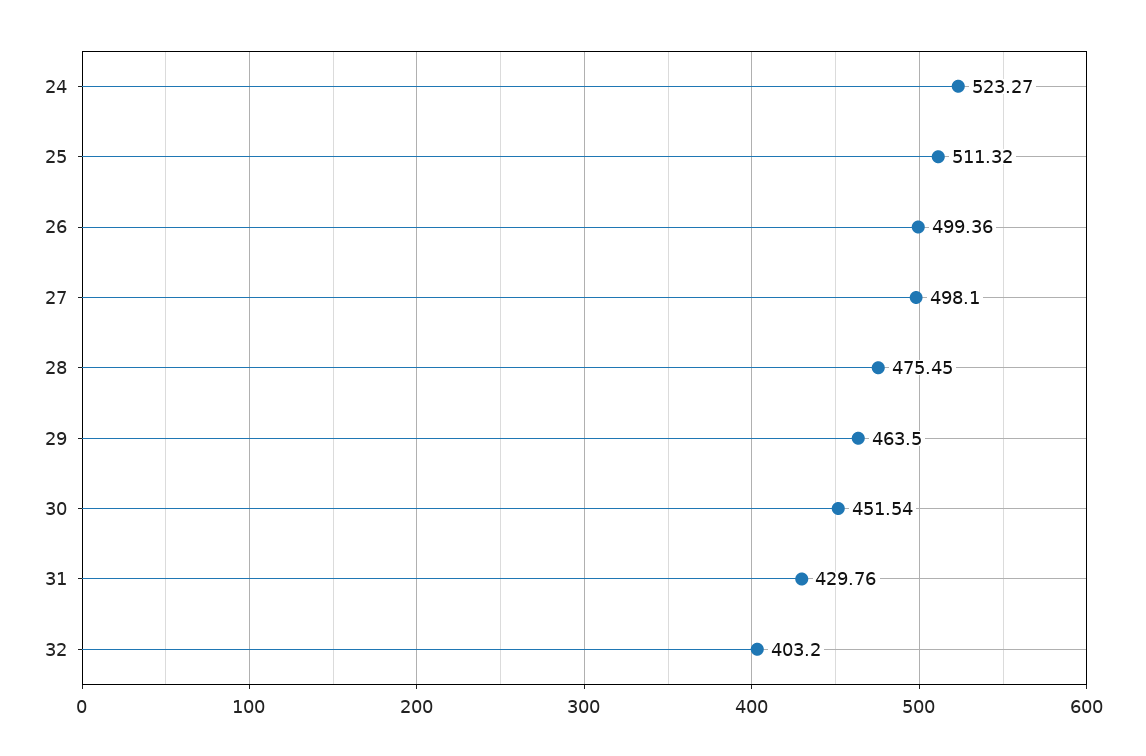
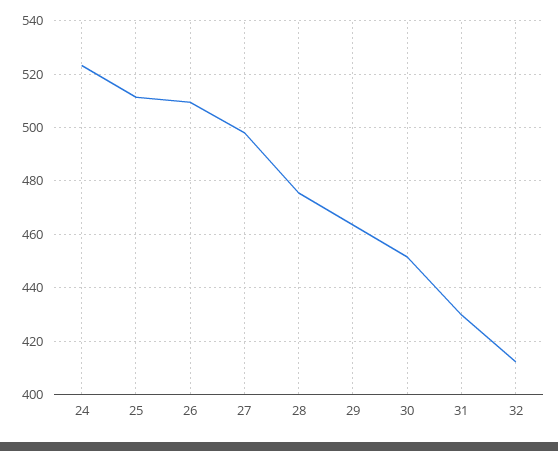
  {
    "24": 523.27,
    "25": 511.32,
-   "26": 499.36,
+   "26": 510,
    "27": 498.1,
    "28": 475.45,
    "29": 463.5,
    "30": 451.54,
    "31": 429.76,
-   "32": 403.2
+   "32": 412.5
  }

